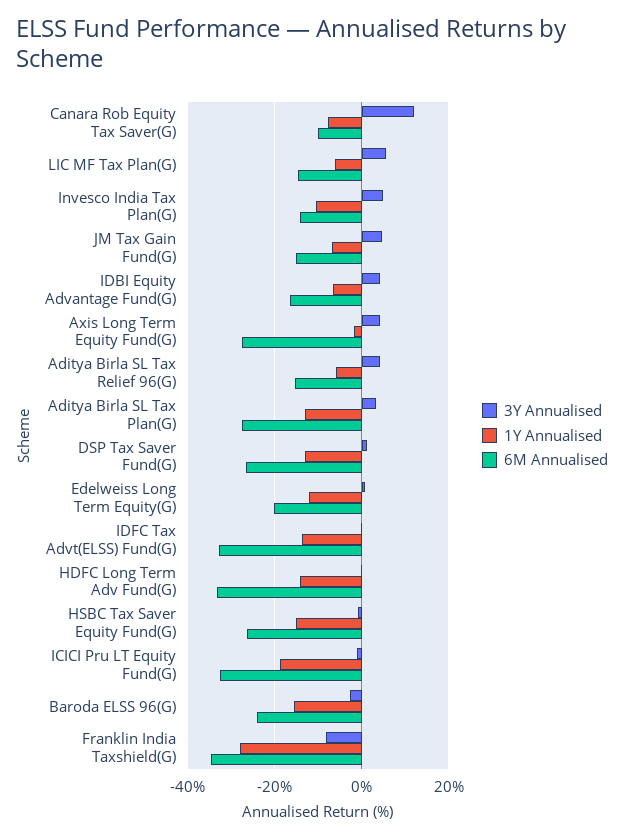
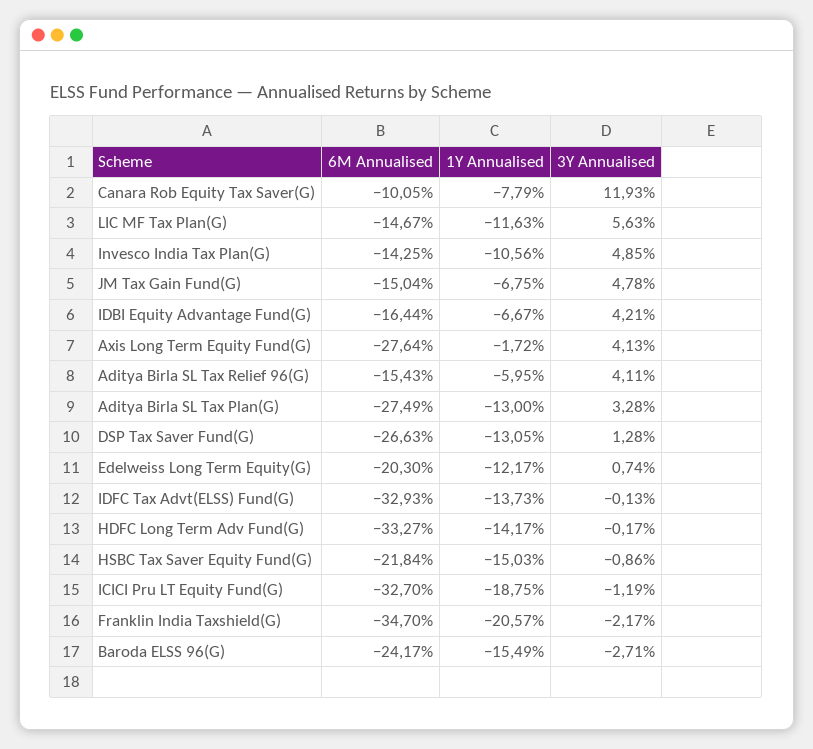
  {
    "3Y Annualised": {
      "Canara Rob Equity Tax Saver(G)": 11.93,
      "LIC MF Tax Plan(G)": 5.63,
      "Invesco India Tax Plan(G)": 4.85,
      "JM Tax Gain Fund(G)": 4.78,
      "IDBI Equity Advantage Fund(G)": 4.21,
      "Axis Long Term Equity Fund(G)": 4.13,
      "Aditya Birla SL Tax Relief 96(G)": 4.11,
      "Aditya Birla SL Tax Plan(G)": 3.28,
      "DSP Tax Saver Fund(G)": 1.28,
      "Edelweiss Long Term Equity(G)": 0.74,
      "IDFC Tax Advt(ELSS) Fund(G)": -0.13,
      "HDFC Long Term Adv Fund(G)": -0.17,
      "HSBC Tax Saver Equity Fund(G)": -0.86,
      "ICICI Pru LT Equity Fund(G)": -1.19,
      "Baroda ELSS 96(G)": -2.71,
-     "Franklin India Taxshield(G)": -8
+     "Franklin India Taxshield(G)": -2.17
    },
    "1Y Annualised": {
      "Canara Rob Equity Tax Saver(G)": -7.79,
-     "LIC MF Tax Plan(G)": -6,
+     "LIC MF Tax Plan(G)": -11.63,
      "Invesco India Tax Plan(G)": -10.56,
      "JM Tax Gain Fund(G)": -6.75,
      "IDBI Equity Advantage Fund(G)": -6.67,
      "Axis Long Term Equity Fund(G)": -1.72,
      "Aditya Birla SL Tax Relief 96(G)": -5.95,
      "Aditya Birla SL Tax Plan(G)": -13,
      "DSP Tax Saver Fund(G)": -13.05,
      "Edelweiss Long Term Equity(G)": -12.17,
      "IDFC Tax Advt(ELSS) Fund(G)": -13.73,
      "HDFC Long Term Adv Fund(G)": -14.17,
      "HSBC Tax Saver Equity Fund(G)": -15.03,
      "ICICI Pru LT Equity Fund(G)": -18.75,
      "Baroda ELSS 96(G)": -15.49,
-     "Franklin India Taxshield(G)": -28
+     "Franklin India Taxshield(G)": -20.57
    },
    "6M Annualised": {
      "Canara Rob Equity Tax Saver(G)": -10.05,
      "LIC MF Tax Plan(G)": -14.67,
      "Invesco India Tax Plan(G)": -14.25,
      "JM Tax Gain Fund(G)": -15.04,
      "IDBI Equity Advantage Fund(G)": -16.44,
      "Axis Long Term Equity Fund(G)": -27.64,
      "Aditya Birla SL Tax Relief 96(G)": -15.43,
      "Aditya Birla SL Tax Plan(G)": -27.49,
      "DSP Tax Saver Fund(G)": -26.63,
      "Edelweiss Long Term Equity(G)": -20.3,
      "IDFC Tax Advt(ELSS) Fund(G)": -32.93,
      "HDFC Long Term Adv Fund(G)": -33.27,
-     "HSBC Tax Saver Equity Fund(G)": -26,
+     "HSBC Tax Saver Equity Fund(G)": -21.84,
      "ICICI Pru LT Equity Fund(G)": -32.7,
      "Baroda ELSS 96(G)": -24.17,
      "Franklin India Taxshield(G)": -34.7
    }
  }

